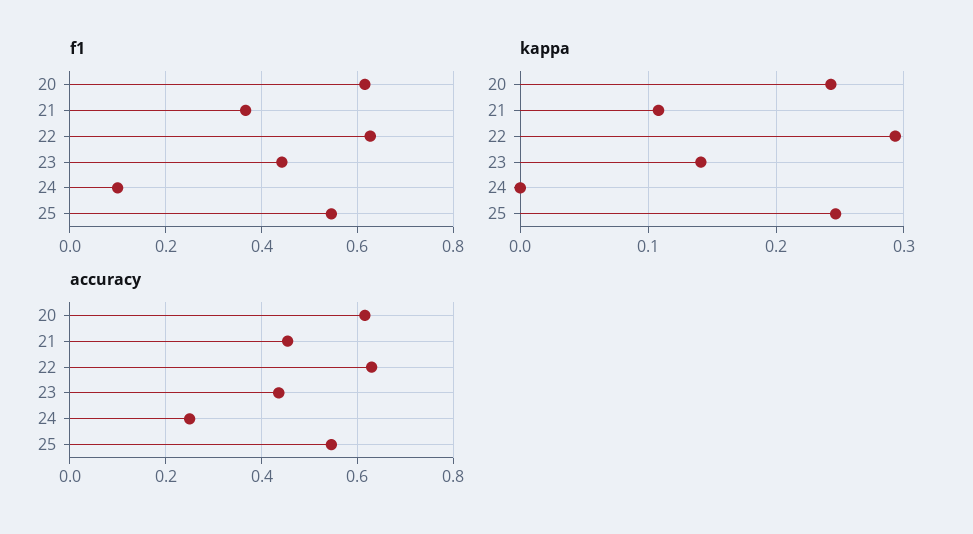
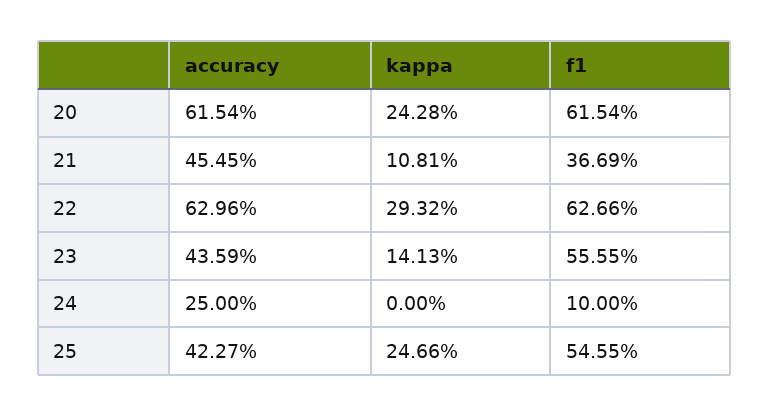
  {
    "f1": {
      "20": 0.6154,
      "21": 0.3669,
      "22": 0.6266,
-     "23": 0.44,
+     "23": 0.5555,
      "24": 0.1,
      "25": 0.5455
    },
    "kappa": {
      "20": 0.2428,
      "21": 0.1081,
      "22": 0.2932,
      "23": 0.1413,
      "24": 0,
      "25": 0.2466
    },
    "accuracy": {
      "20": 0.6154,
      "21": 0.4545,
      "22": 0.6296,
      "23": 0.4359,
      "24": 0.25,
-     "25": 0.54
+     "25": 0.4227
    }
  }

